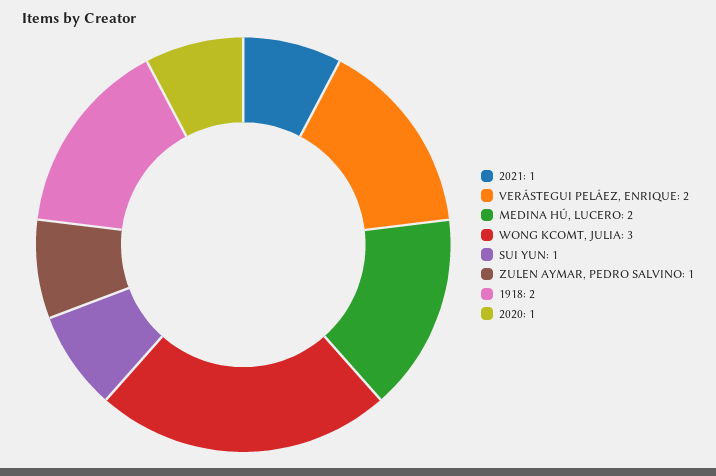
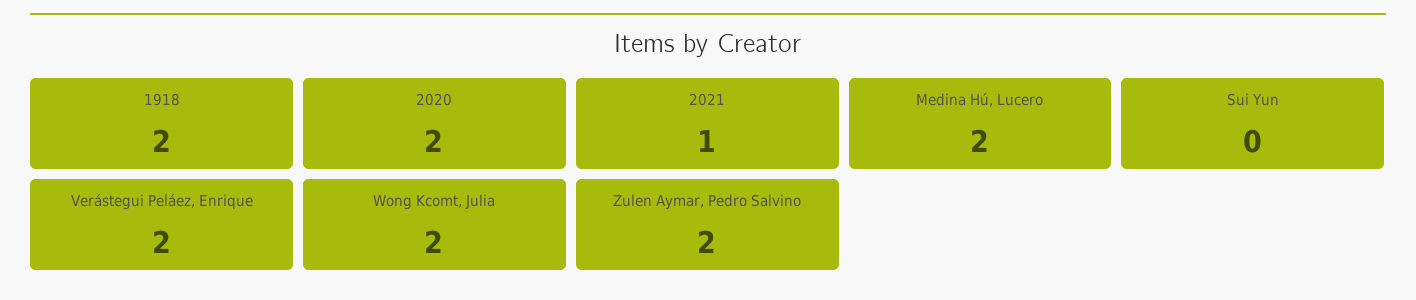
  {
    "2021": 1,
    "VERÁSTEGUI PELÁEZ, ENRIQUE": 2,
    "MEDINA HÚ, LUCERO": 2,
-   "WONG KCOMT, JULIA": 3,
+   "WONG KCOMT, JULIA": 2,
-   "SUI YUN": 1,
+   "SUI YUN": 0,
-   "ZULEN AYMAR, PEDRO SALVINO": 1,
+   "ZULEN AYMAR, PEDRO SALVINO": 2,
    "1918": 2,
-   "2020": 1
+   "2020": 2
  }

